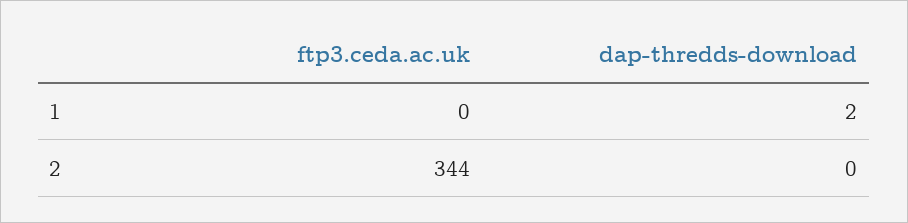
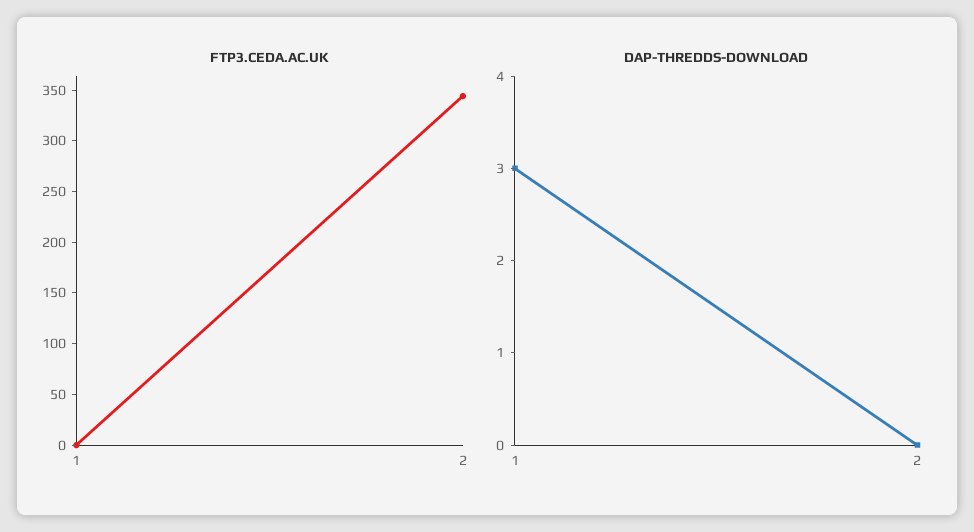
  {
    "ftp3.ceda.ac.uk": {
      "1": 0,
      "2": 344
    },
    "dap-thredds-download": {
-     "1": 2,
+     "1": 3,
      "2": 0
    }
  }

